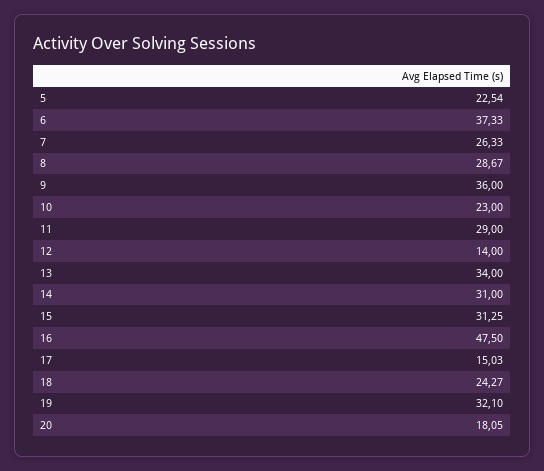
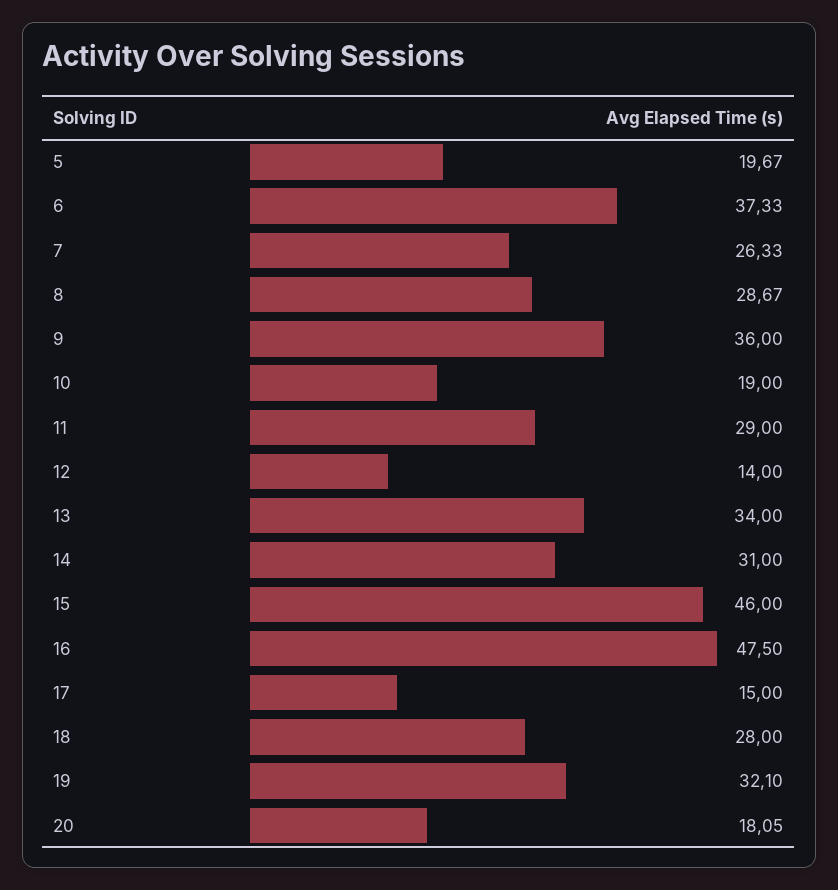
  {
-   "5": 22.54,
+   "5": 19.67,
    "6": 37.33,
    "7": 26.33,
    "8": 28.67,
    "9": 36,
-   "10": 23,
+   "10": 19,
    "11": 29,
    "12": 14,
    "13": 34,
    "14": 31,
-   "15": 31.25,
+   "15": 46,
    "16": 47.5,
-   "17": 15.03,
+   "17": 15,
-   "18": 24.27,
+   "18": 28,
    "19": 32.1,
    "20": 18.05
  }

